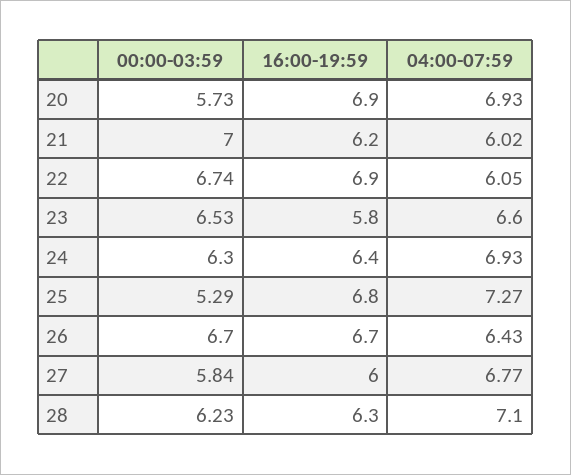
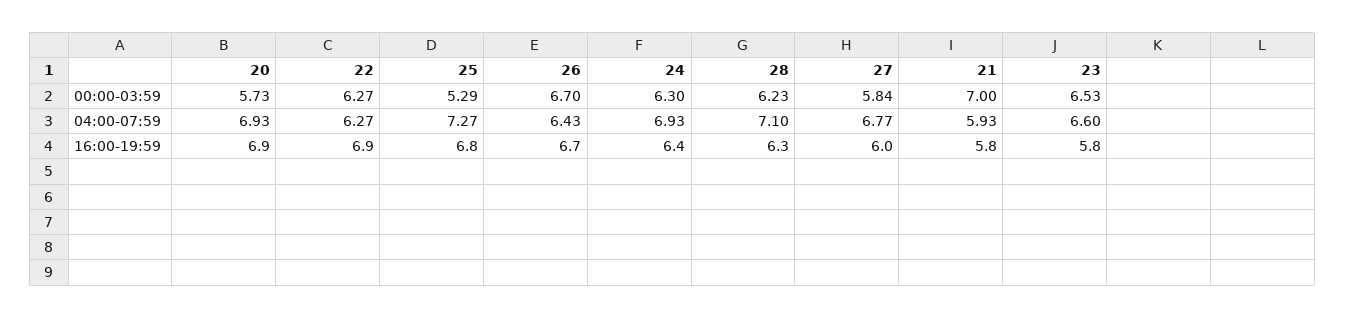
  {
    "00:00-03:59": {
      "20": 5.73,
      "21": 7,
-     "22": 6.74,
+     "22": 6.27,
      "23": 6.53,
      "24": 6.3,
      "25": 5.29,
      "26": 6.7,
      "27": 5.84,
      "28": 6.23
    },
    "16:00-19:59": {
      "20": 6.9,
-     "21": 6.2,
+     "21": 5.8,
      "22": 6.9,
      "23": 5.8,
      "24": 6.4,
      "25": 6.8,
      "26": 6.7,
      "27": 6,
      "28": 6.3
    },
    "04:00-07:59": {
      "20": 6.93,
-     "21": 6.02,
+     "21": 5.93,
-     "22": 6.05,
+     "22": 6.27,
      "23": 6.6,
      "24": 6.93,
      "25": 7.27,
      "26": 6.43,
      "27": 6.77,
      "28": 7.1
    }
  }

